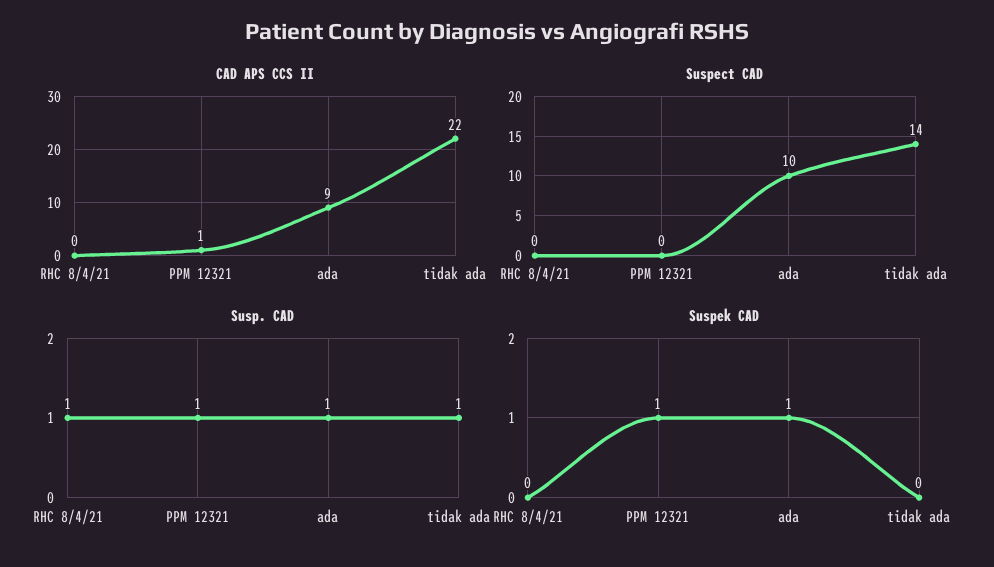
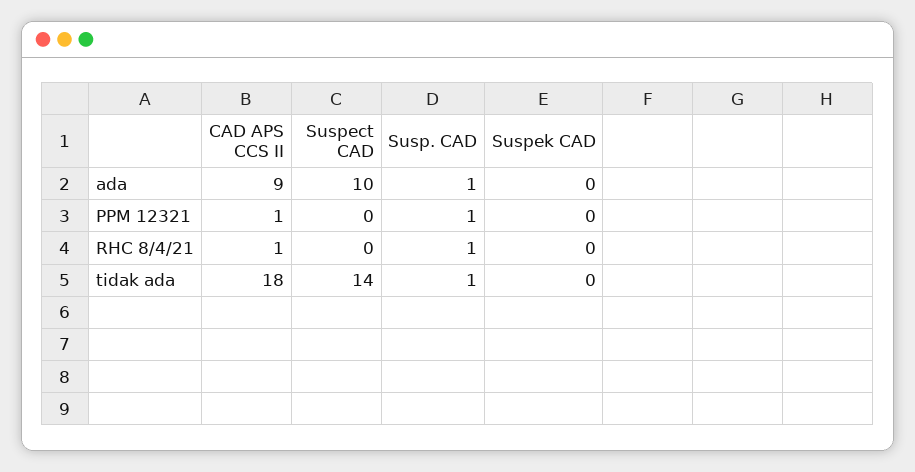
  {
    "CAD APS CCS II": {
-     "RHC 8/4/21": 0,
+     "RHC 8/4/21": 1,
      "PPM 12321": 1,
      "ada": 9,
-     "tidak ada": 22
+     "tidak ada": 18
    },
    "Suspect CAD": {
      "RHC 8/4/21": 0,
      "PPM 12321": 0,
      "ada": 10,
      "tidak ada": 14
    },
    "Susp. CAD": {
      "RHC 8/4/21": 1,
      "PPM 12321": 1,
      "ada": 1,
      "tidak ada": 1
    },
    "Suspek CAD": {
      "RHC 8/4/21": 0,
-     "PPM 12321": 1,
+     "PPM 12321": 0,
-     "ada": 1,
+     "ada": 0,
      "tidak ada": 0
    }
  }

